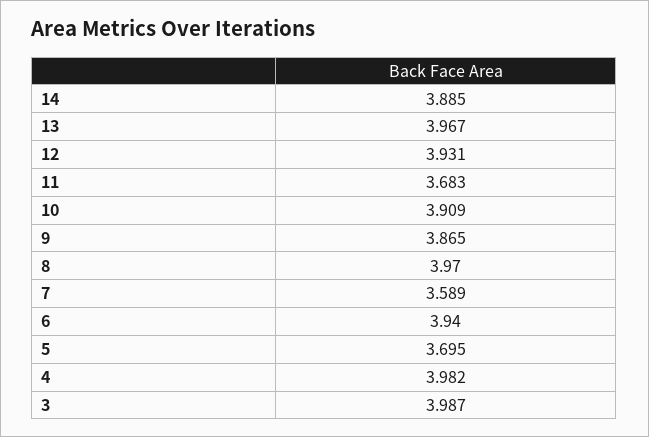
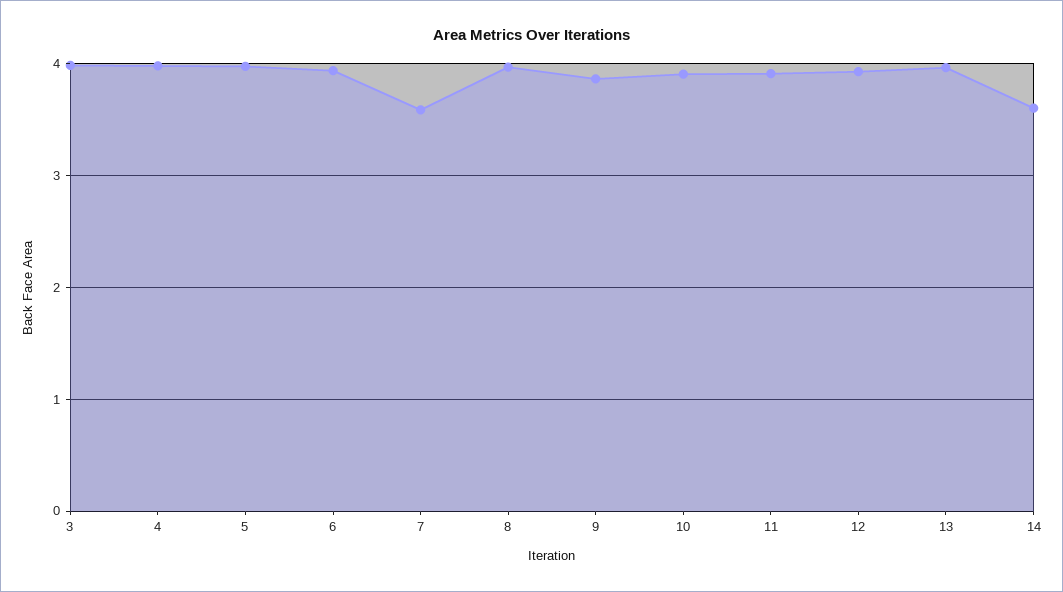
  {
-   "14": 3.885,
+   "14": 3.6,
    "13": 3.967,
    "12": 3.931,
-   "11": 3.683,
+   "11": 3.9,
    "10": 3.909,
    "9": 3.865,
    "8": 3.97,
    "7": 3.589,
    "6": 3.94,
-   "5": 3.695,
+   "5": 4,
    "4": 3.982,
    "3": 3.987
  }

